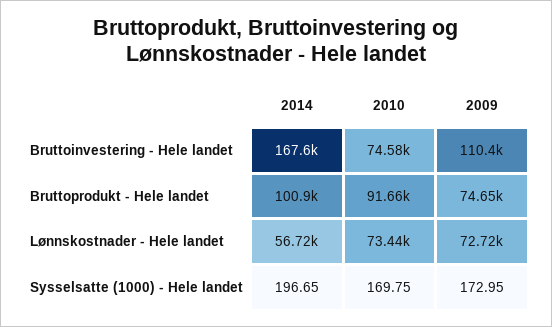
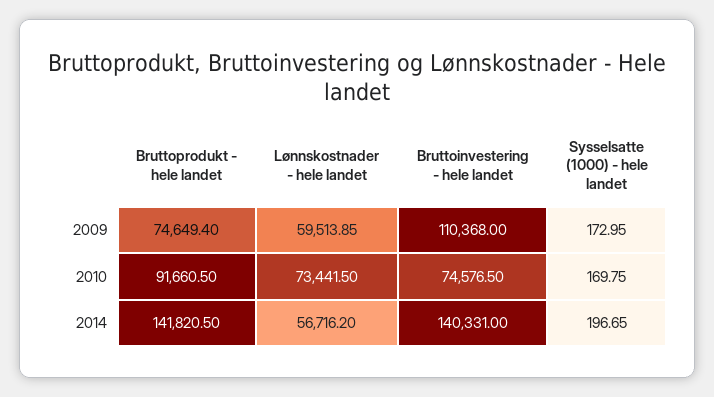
  {
    "2014": {
-     "Bruttoinvestering - Hele landet": 167600,
+     "Bruttoinvestering - Hele landet": 140331,
-     "Bruttoprodukt - Hele landet": 100900,
+     "Bruttoprodukt - Hele landet": 141820.5,
      "Lønnskostnader - Hele landet": 56716.2,
      "Sysselsatte (1000) - Hele landet": 196.65
    },
    "2010": {
      "Bruttoinvestering - Hele landet": 74576.5,
      "Bruttoprodukt - Hele landet": 91660.5,
      "Lønnskostnader - Hele landet": 73441.5,
      "Sysselsatte (1000) - Hele landet": 169.75
    },
    "2009": {
      "Bruttoinvestering - Hele landet": 110368,
      "Bruttoprodukt - Hele landet": 74649.4,
-     "Lønnskostnader - Hele landet": 72720,
+     "Lønnskostnader - Hele landet": 59513.85,
      "Sysselsatte (1000) - Hele landet": 172.95
    }
  }

